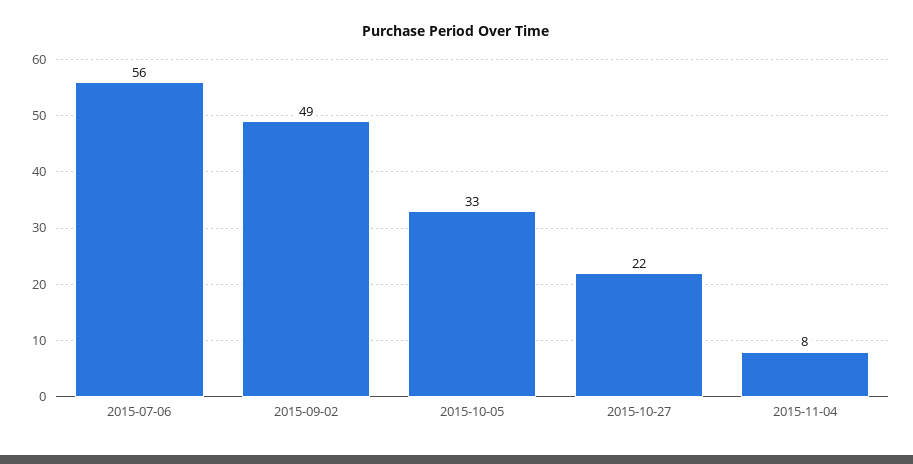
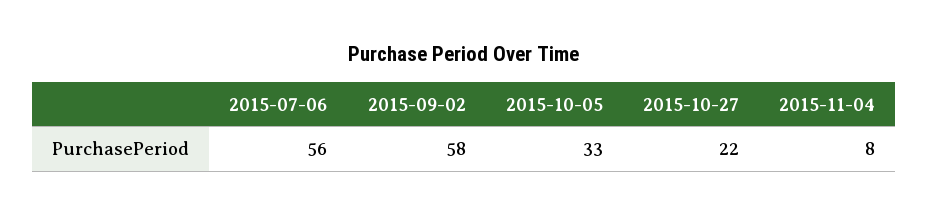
  {
    "2015-07-06": 56,
-   "2015-09-02": 49,
+   "2015-09-02": 58,
    "2015-10-05": 33,
    "2015-10-27": 22,
    "2015-11-04": 8
  }

